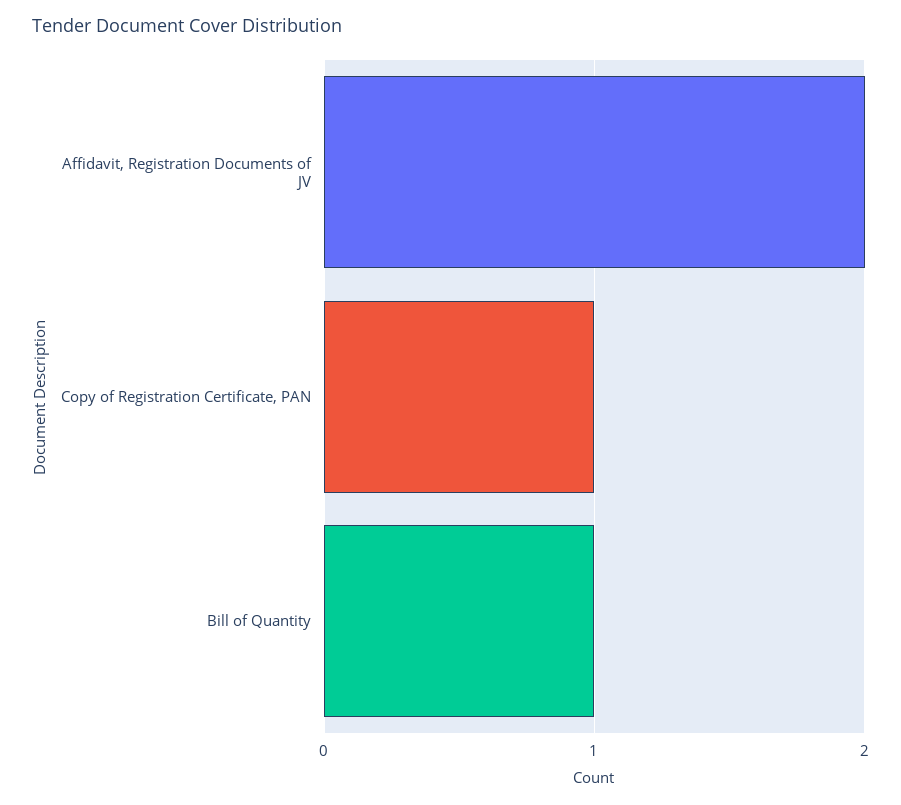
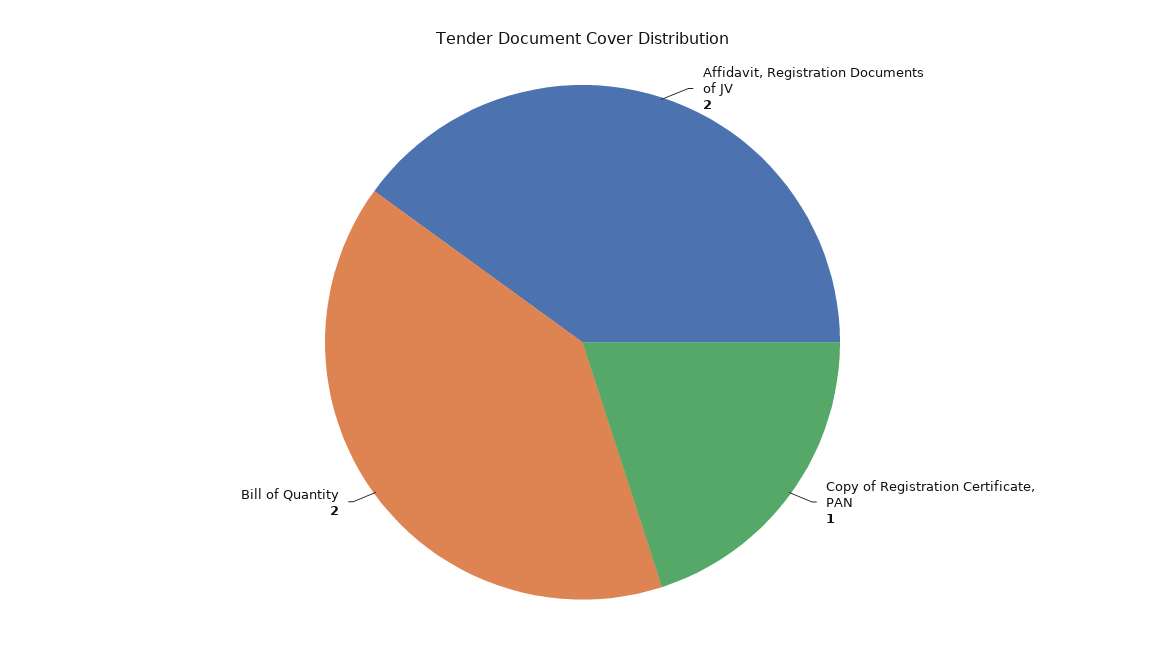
  {
    "Affidavit, Registration Documents of JV": 2,
    "Copy of Registration Certificate, PAN": 1,
-   "Bill of Quantity": 1
+   "Bill of Quantity": 2
  }

